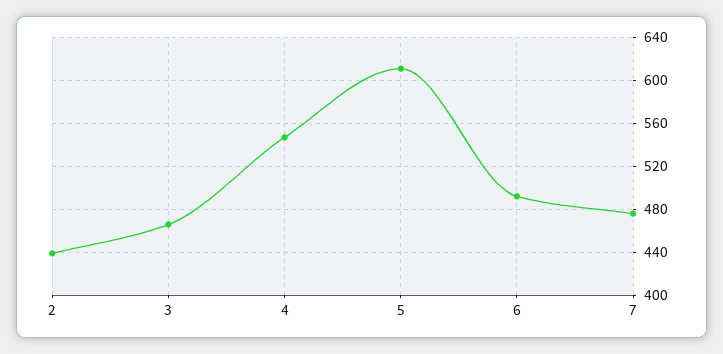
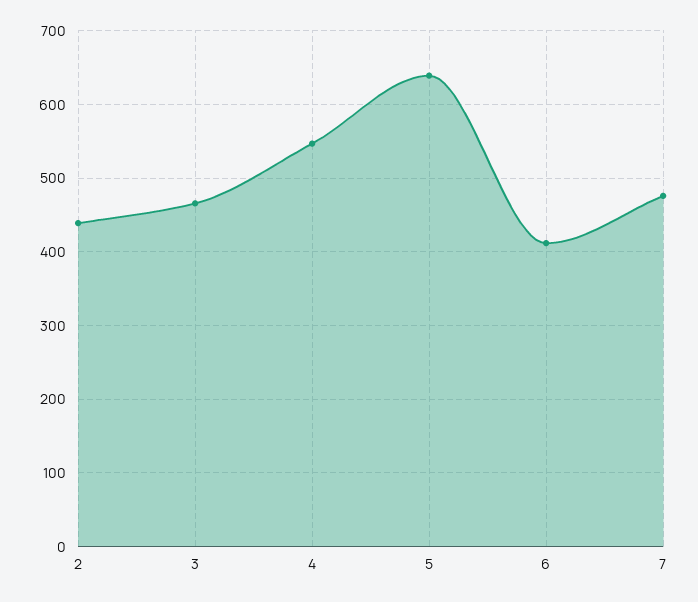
  {
    "2": 440,
    "3": 470,
    "4": 550,
-   "5": 610,
+   "5": 640,
-   "6": 490,
+   "6": 410,
    "7": 480
  }

